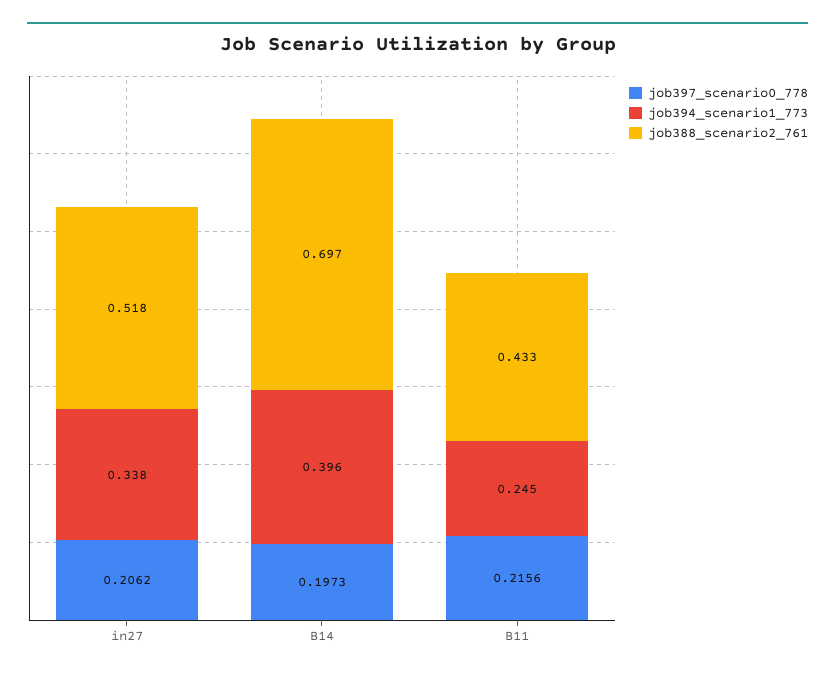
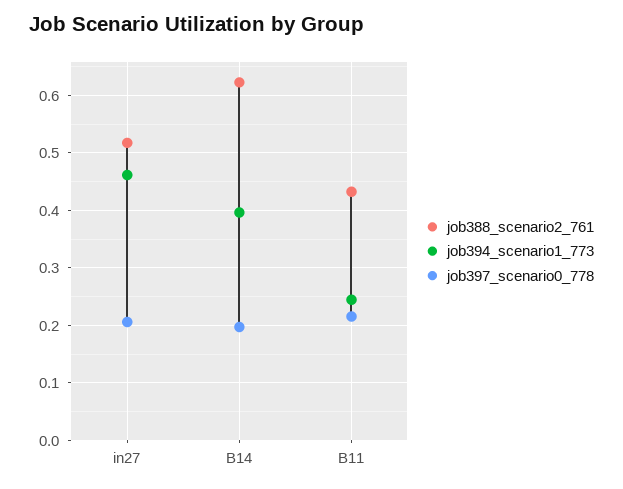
  {
    "job397_scenario0_778": {
      "in27": 0.2062,
      "B14": 0.1973,
      "B11": 0.2156
    },
    "job394_scenario1_773": {
-     "in27": 0.338,
+     "in27": 0.46,
      "B14": 0.396,
      "B11": 0.245
    },
    "job388_scenario2_761": {
      "in27": 0.518,
-     "B14": 0.697,
+     "B14": 0.62,
      "B11": 0.433
    }
  }

